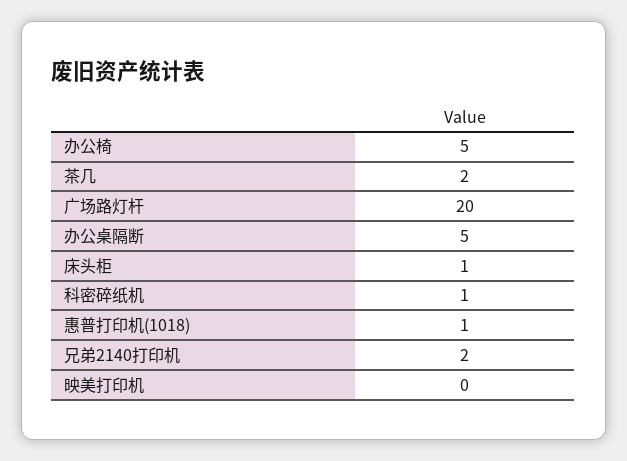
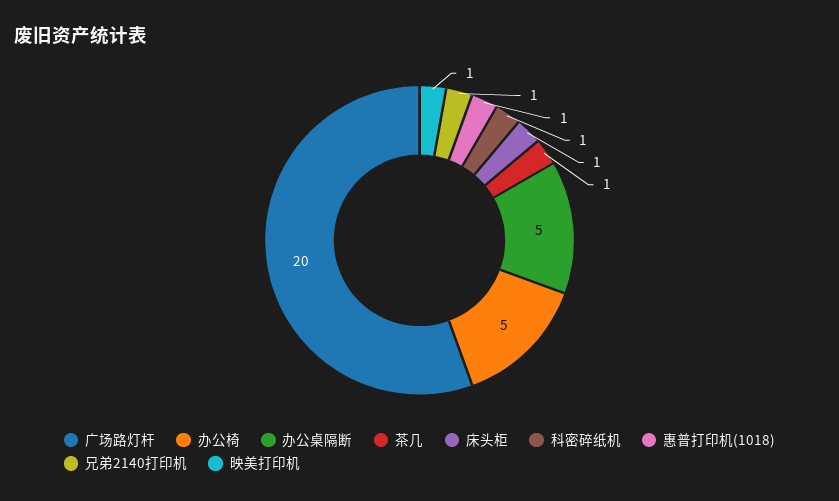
  {
    "办公椅": 5,
-   "茶几": 2,
+   "茶几": 1,
    "广场路灯杆": 20,
    "办公桌隔断": 5,
    "床头柜": 1,
    "科密碎纸机": 1,
    "惠普打印机(1018)": 1,
-   "兄弟2140打印机": 2,
+   "兄弟2140打印机": 1,
-   "映美打印机": 0
+   "映美打印机": 1
  }

